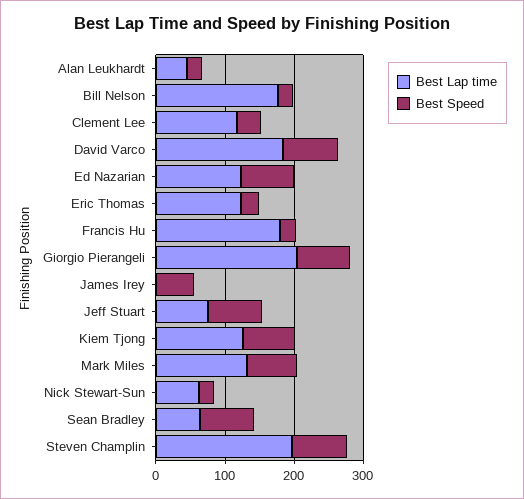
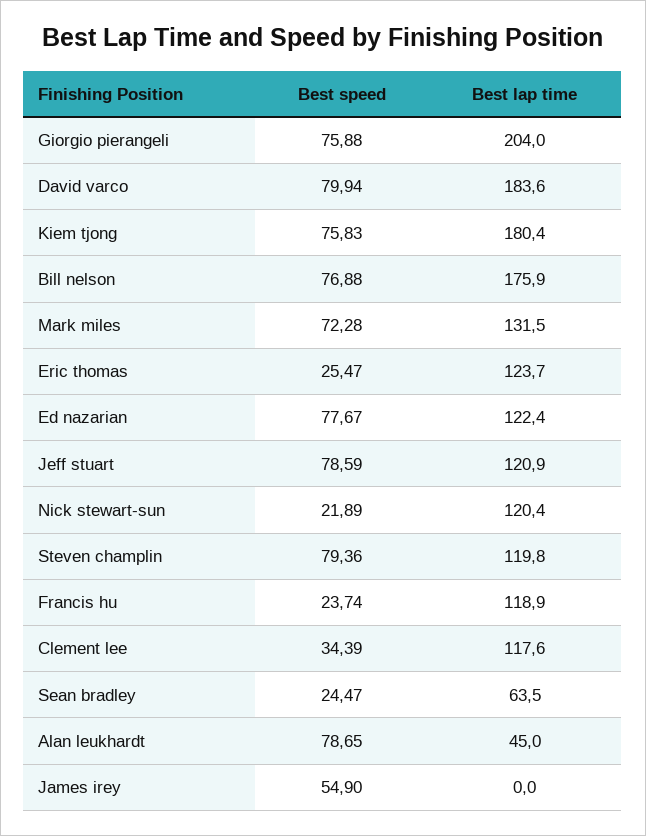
  {
    "Best Lap time": {
      "Alan Leukhardt": 45,
      "Bill Nelson": 175.9,
      "Clement Lee": 117.6,
      "David Varco": 183.6,
      "Ed Nazarian": 122.4,
      "Eric Thomas": 123.7,
-     "Francis Hu": 180,
+     "Francis Hu": 118.9,
      "Giorgio Pierangeli": 204,
      "James Irey": 0,
-     "Jeff Stuart": 80,
+     "Jeff Stuart": 120.9,
-     "Kiem Tjong": 120,
+     "Kiem Tjong": 180.4,
      "Mark Miles": 131.5,
-     "Nick Stewart-Sun": 60,
+     "Nick Stewart-Sun": 120.4,
      "Sean Bradley": 63.5,
-     "Steven Champlin": 200
+     "Steven Champlin": 119.8
    },
    "Best Speed": {
-     "Alan Leukhardt": 20,
+     "Alan Leukhardt": 78.65,
-     "Bill Nelson": 20,
+     "Bill Nelson": 76.88,
      "Clement Lee": 34.39,
      "David Varco": 79.94,
      "Ed Nazarian": 77.67,
      "Eric Thomas": 25.47,
      "Francis Hu": 23.74,
      "Giorgio Pierangeli": 75.88,
      "James Irey": 54.9,
      "Jeff Stuart": 78.59,
      "Kiem Tjong": 75.83,
      "Mark Miles": 72.28,
      "Nick Stewart-Sun": 21.89,
-     "Sean Bradley": 80,
+     "Sean Bradley": 24.47,
      "Steven Champlin": 79.36
    }
  }

